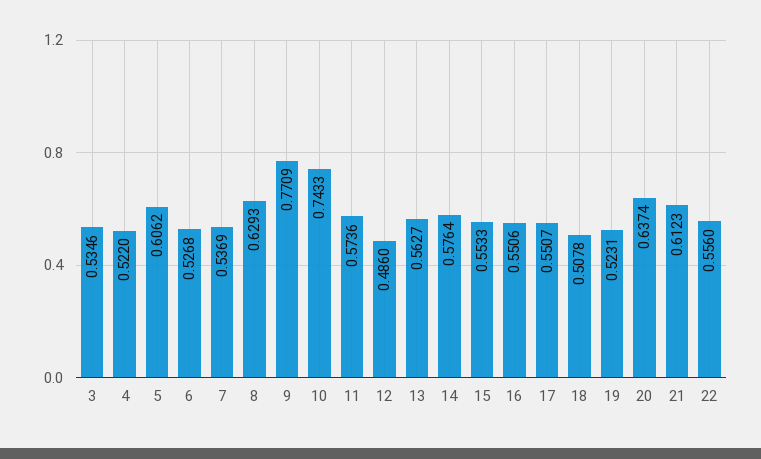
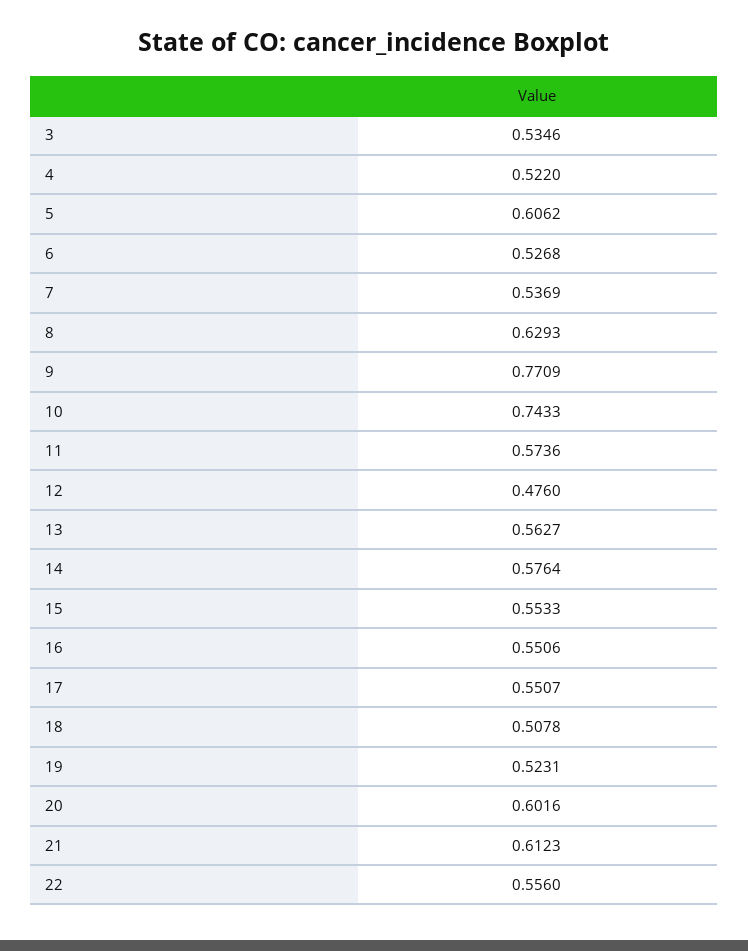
  {
    "3": 0.5346,
    "4": 0.522,
    "5": 0.6062,
    "6": 0.5268,
    "7": 0.5369,
    "8": 0.6293,
    "9": 0.7709,
    "10": 0.7433,
    "11": 0.5736,
-   "12": 0.486,
+   "12": 0.476,
    "13": 0.5627,
    "14": 0.5764,
    "15": 0.5533,
    "16": 0.5506,
    "17": 0.5507,
    "18": 0.5078,
    "19": 0.5231,
-   "20": 0.6374,
+   "20": 0.6016,
    "21": 0.6123,
    "22": 0.556
  }

